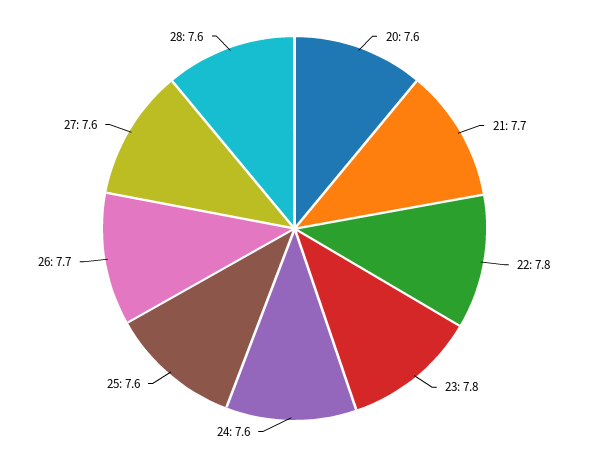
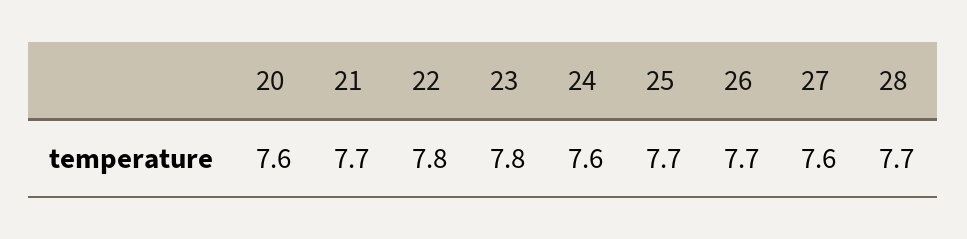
  {
    "20": 7.6,
    "21": 7.7,
    "22": 7.8,
    "23": 7.8,
    "24": 7.6,
-   "25": 7.6,
+   "25": 7.7,
    "26": 7.7,
    "27": 7.6,
-   "28": 7.6
+   "28": 7.7
  }

